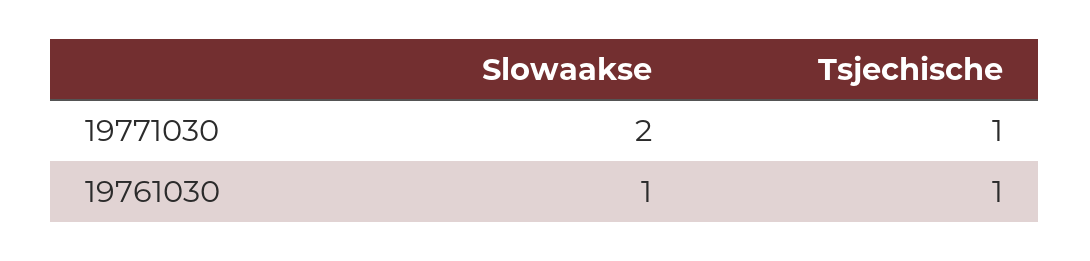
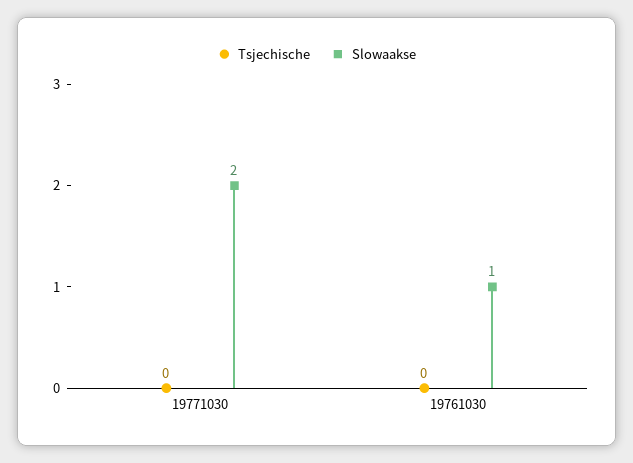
  {
    "Slowaakse": {
      "19771030": 2,
      "19761030": 1
    },
    "Tsjechische": {
-     "19771030": 1,
+     "19771030": 0,
-     "19761030": 1
+     "19761030": 0
    }
  }

